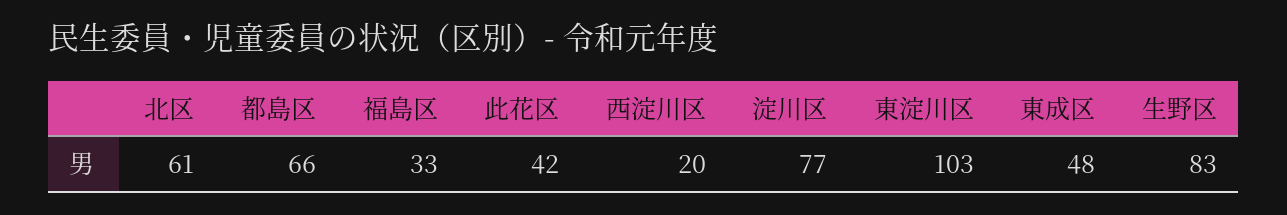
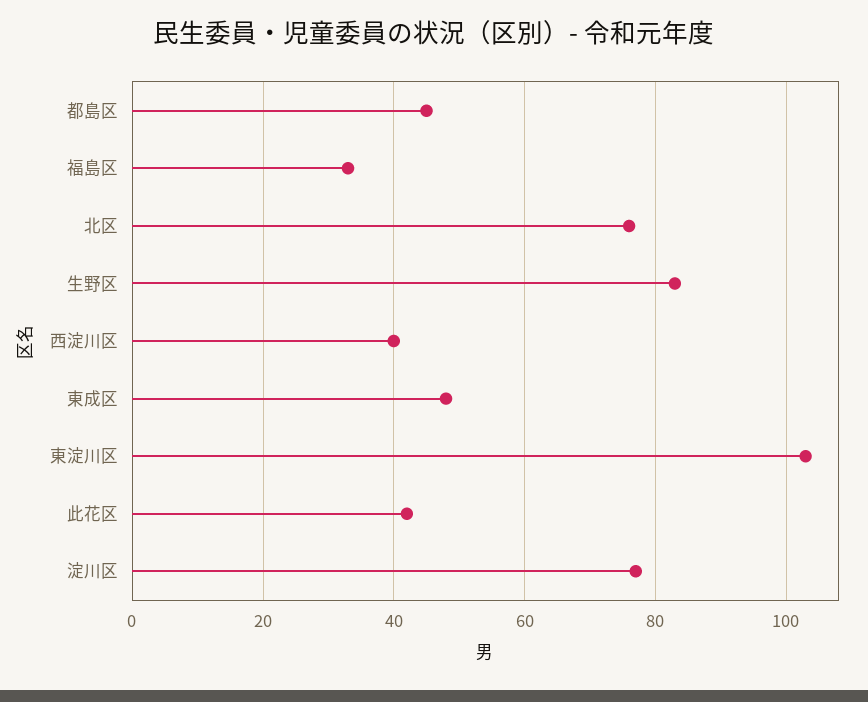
  {
-   "北区": 61,
+   "北区": 75,
-   "都島区": 66,
+   "都島区": 45,
    "福島区": 33,
    "此花区": 42,
-   "西淀川区": 20,
+   "西淀川区": 40,
    "淀川区": 77,
    "東淀川区": 103,
    "東成区": 48,
    "生野区": 83
  }

